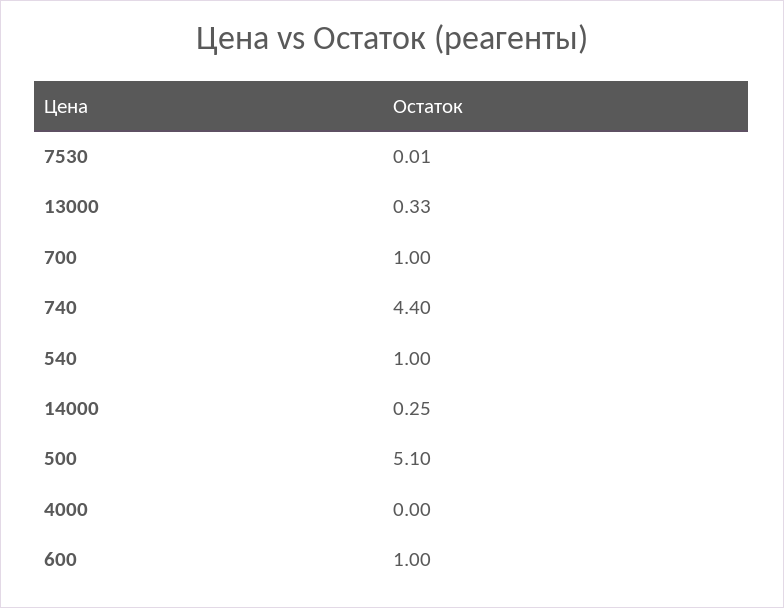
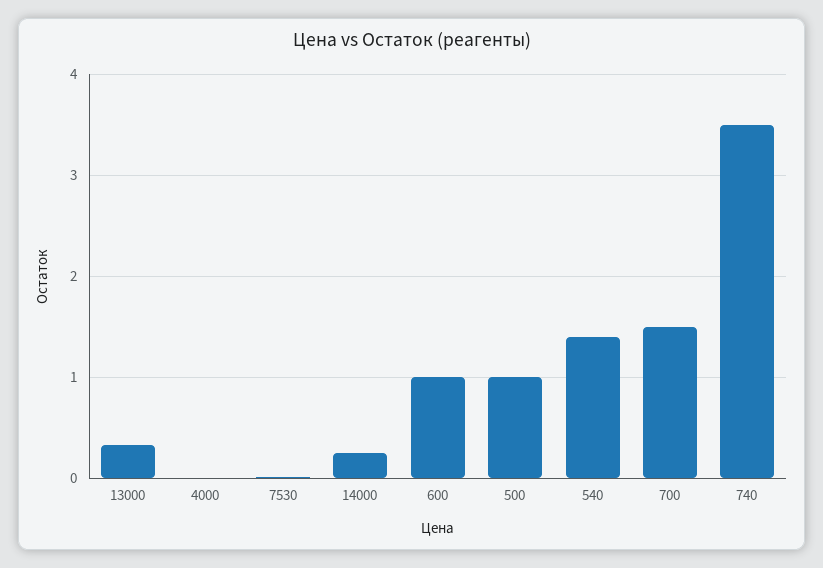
  {
    "7530": 0.01,
    "13000": 0.33,
-   "700": 1,
+   "700": 1.5,
-   "740": 4.4,
+   "740": 3.5,
-   "540": 1,
+   "540": 1.4,
    "14000": 0.25,
-   "500": 5.1,
+   "500": 1,
    "4000": 0,
    "600": 1
  }

